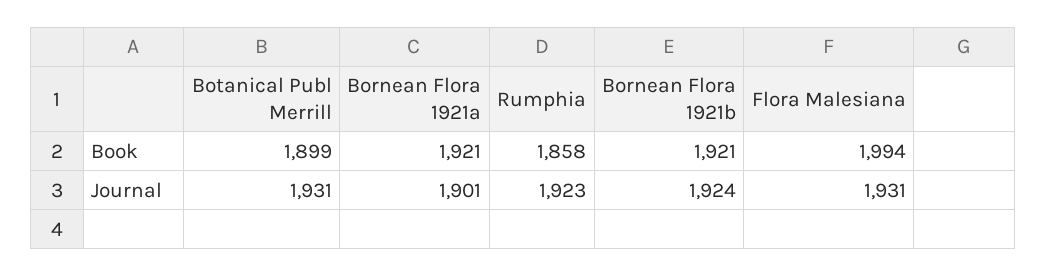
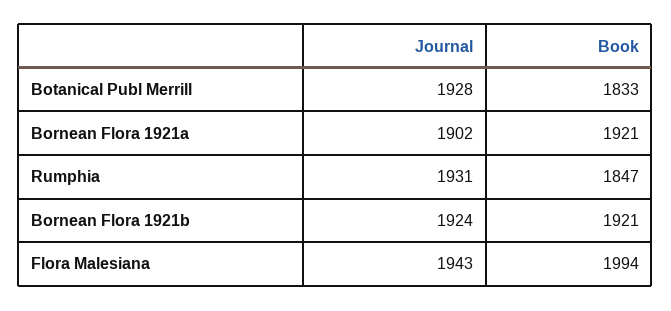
  {
    "Botanical Publ Merrill": {
-     "Book": 1899,
+     "Book": 1833,
-     "Journal": 1931
+     "Journal": 1928
    },
    "Bornean Flora 1921a": {
      "Book": 1921,
-     "Journal": 1901
+     "Journal": 1902
    },
    "Rumphia": {
-     "Book": 1858,
+     "Book": 1847,
-     "Journal": 1923
+     "Journal": 1931
    },
    "Bornean Flora 1921b": {
      "Book": 1921,
      "Journal": 1924
    },
    "Flora Malesiana": {
      "Book": 1994,
-     "Journal": 1931
+     "Journal": 1943
    }
  }

